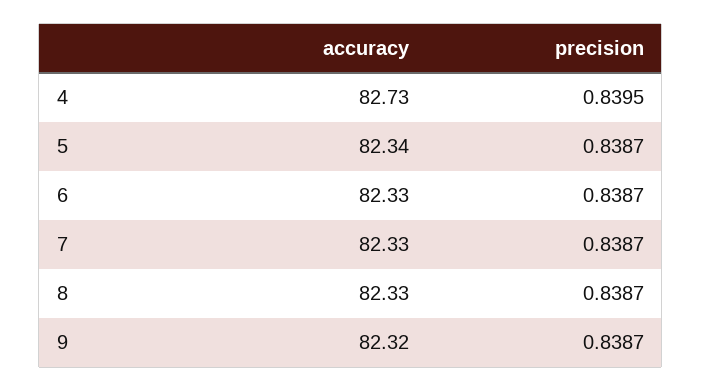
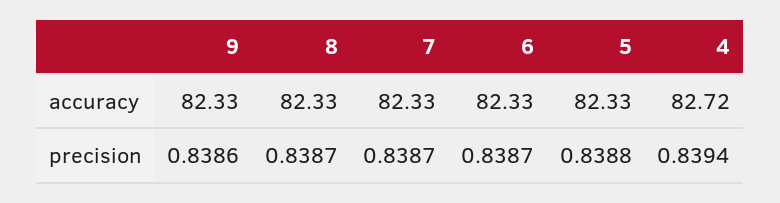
  {
    "accuracy": {
-     "4": 82.73,
+     "4": 82.72,
-     "5": 82.34,
+     "5": 82.33,
      "6": 82.33,
      "7": 82.33,
      "8": 82.33,
-     "9": 82.32
+     "9": 82.33
    },
    "precision": {
-     "4": 0.8395,
+     "4": 0.8394,
-     "5": 0.8387,
+     "5": 0.8388,
      "6": 0.8387,
      "7": 0.8387,
      "8": 0.8387,
-     "9": 0.8387
+     "9": 0.8386
    }
  }

